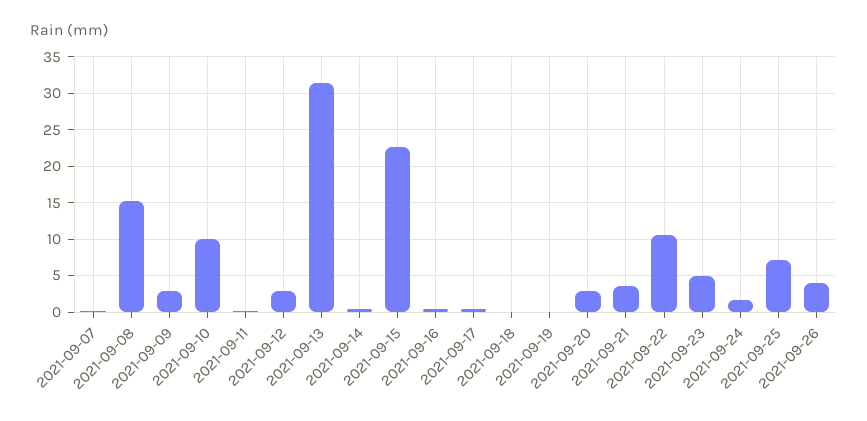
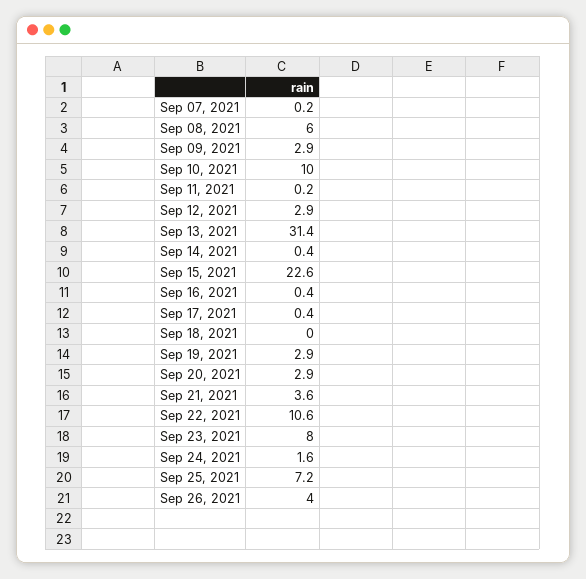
  {
    "2021-09-07": 0.2,
-   "2021-09-08": 15,
+   "2021-09-08": 6,
    "2021-09-09": 2.9,
    "2021-09-10": 10,
    "2021-09-11": 0.2,
    "2021-09-12": 2.9,
    "2021-09-13": 31.4,
    "2021-09-14": 0.4,
    "2021-09-15": 22.6,
    "2021-09-16": 0.4,
    "2021-09-17": 0.4,
    "2021-09-18": 0,
-   "2021-09-19": 0,
+   "2021-09-19": 2.9,
    "2021-09-20": 2.9,
    "2021-09-21": 3.6,
    "2021-09-22": 10.6,
-   "2021-09-23": 5,
+   "2021-09-23": 8,
    "2021-09-24": 1.6,
    "2021-09-25": 7.2,
    "2021-09-26": 4
  }

